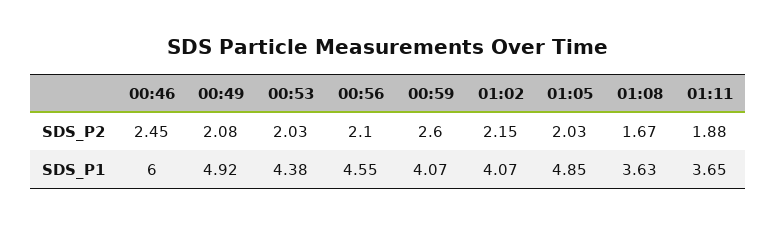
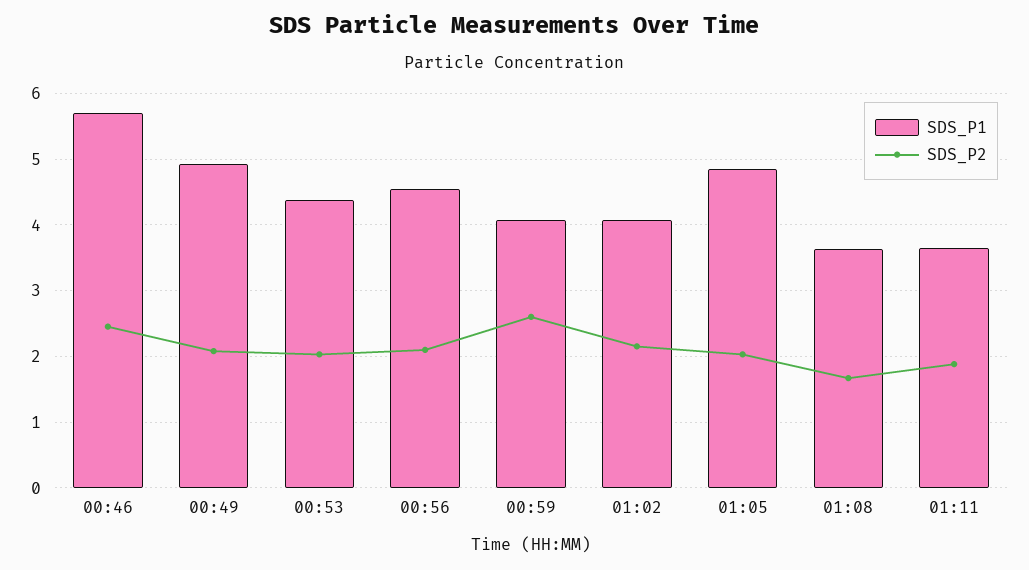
  {
    "SDS_P2": {
      "00:46": 2.45,
      "00:49": 2.08,
      "00:53": 2.03,
      "00:56": 2.1,
      "00:59": 2.6,
      "01:02": 2.15,
      "01:05": 2.03,
      "01:08": 1.67,
      "01:11": 1.88
    },
    "SDS_P1": {
-     "00:46": 6,
+     "00:46": 5.7,
      "00:49": 4.92,
      "00:53": 4.38,
      "00:56": 4.55,
      "00:59": 4.07,
      "01:02": 4.07,
      "01:05": 4.85,
      "01:08": 3.63,
      "01:11": 3.65
    }
  }

